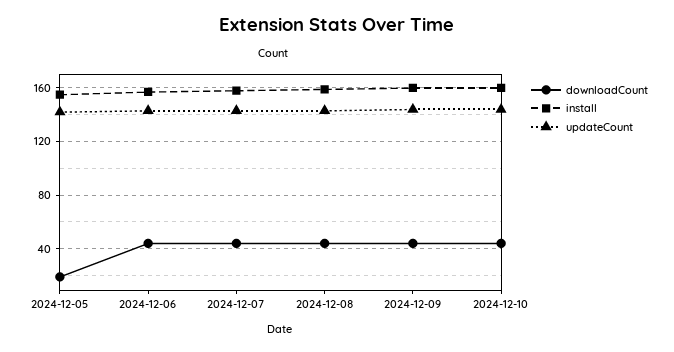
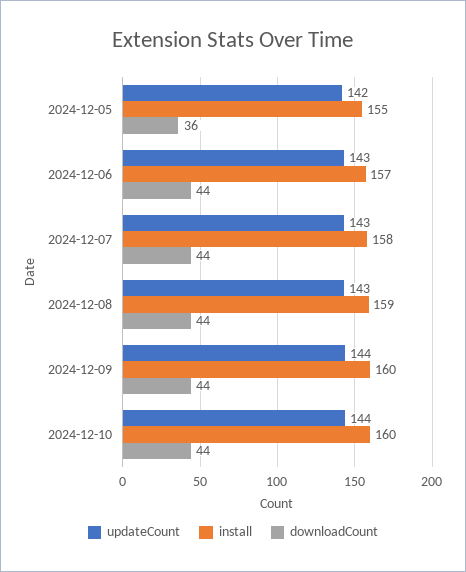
  {
    "downloadCount": {
-     "2024-12-05": 20,
+     "2024-12-05": 36,
      "2024-12-06": 44,
      "2024-12-07": 44,
      "2024-12-08": 44,
      "2024-12-09": 44,
      "2024-12-10": 44
    },
    "install": {
      "2024-12-05": 155,
      "2024-12-06": 157,
      "2024-12-07": 158,
      "2024-12-08": 159,
      "2024-12-09": 160,
      "2024-12-10": 160
    },
    "updateCount": {
      "2024-12-05": 142,
      "2024-12-06": 143,
      "2024-12-07": 143,
      "2024-12-08": 143,
      "2024-12-09": 144,
      "2024-12-10": 144
    }
  }

